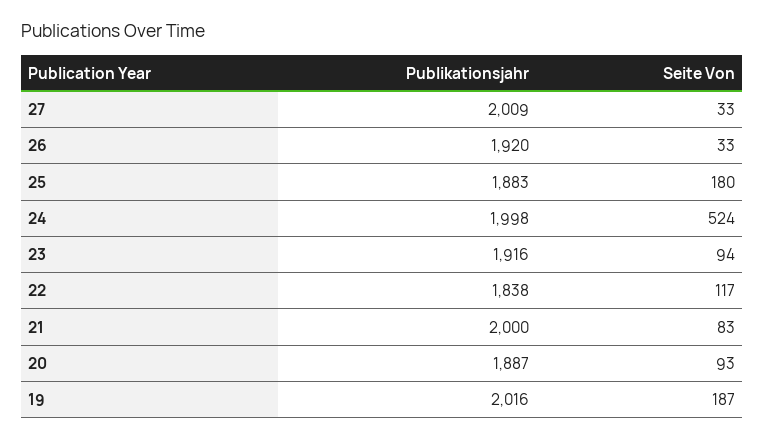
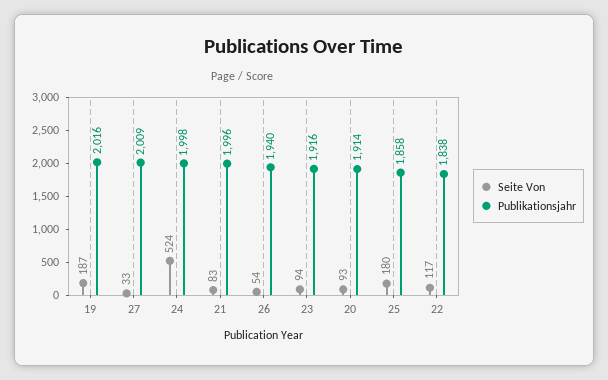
  {
    "Publikationsjahr": {
      "27": 2009,
-     "26": 1920,
+     "26": 1940,
-     "25": 1883,
+     "25": 1858,
      "24": 1998,
      "23": 1916,
      "22": 1838,
-     "21": 2000,
+     "21": 1996,
-     "20": 1887,
+     "20": 1914,
      "19": 2016
    },
    "Seite Von": {
      "27": 33,
-     "26": 33,
+     "26": 54,
      "25": 180,
      "24": 524,
      "23": 94,
      "22": 117,
      "21": 83,
      "20": 93,
      "19": 187
    }
  }

